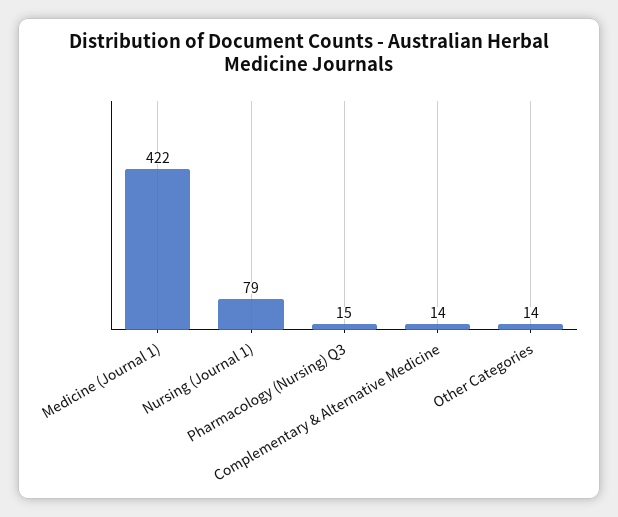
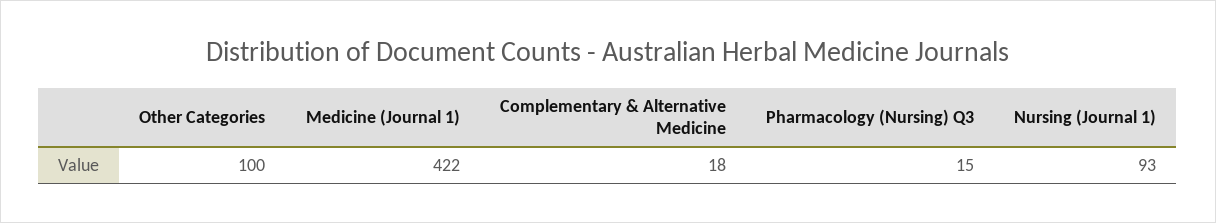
  {
    "Medicine (Journal 1)": 422,
-   "Nursing (Journal 1)": 79,
+   "Nursing (Journal 1)": 93,
    "Pharmacology (Nursing) Q3": 15,
-   "Complementary & Alternative Medicine": 14,
+   "Complementary & Alternative Medicine": 18,
-   "Other Categories": 14
+   "Other Categories": 100
  }

